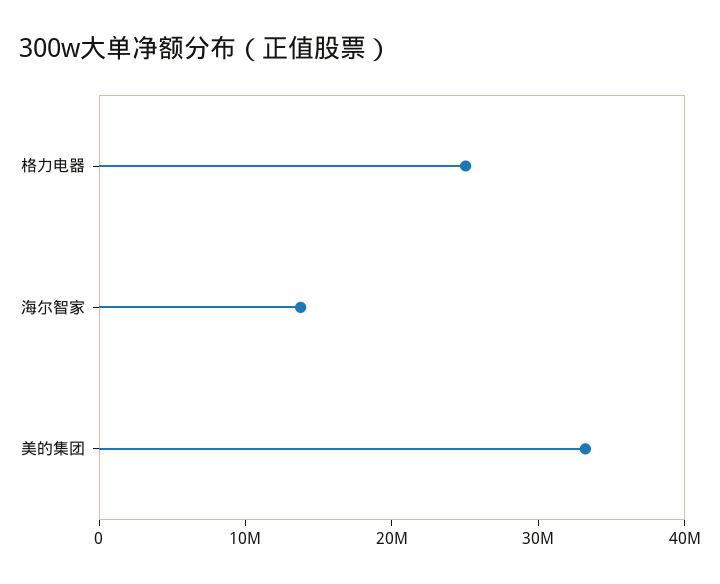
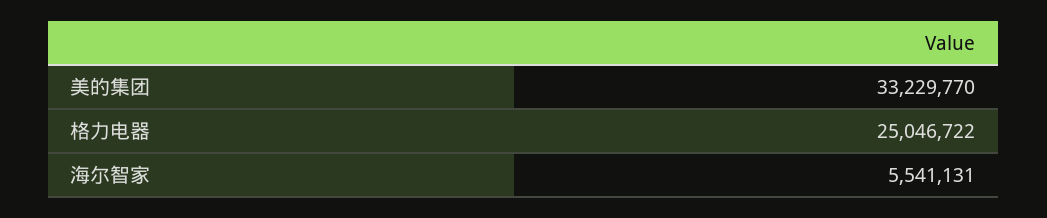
  {
    "格力电器": 25046722,
-   "海尔智家": 14000000,
+   "海尔智家": 5541131,
    "美的集团": 33229770
  }

